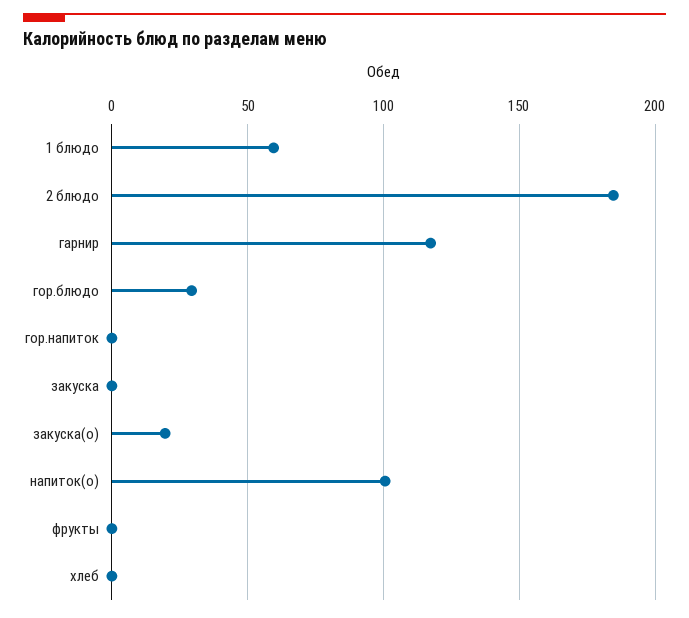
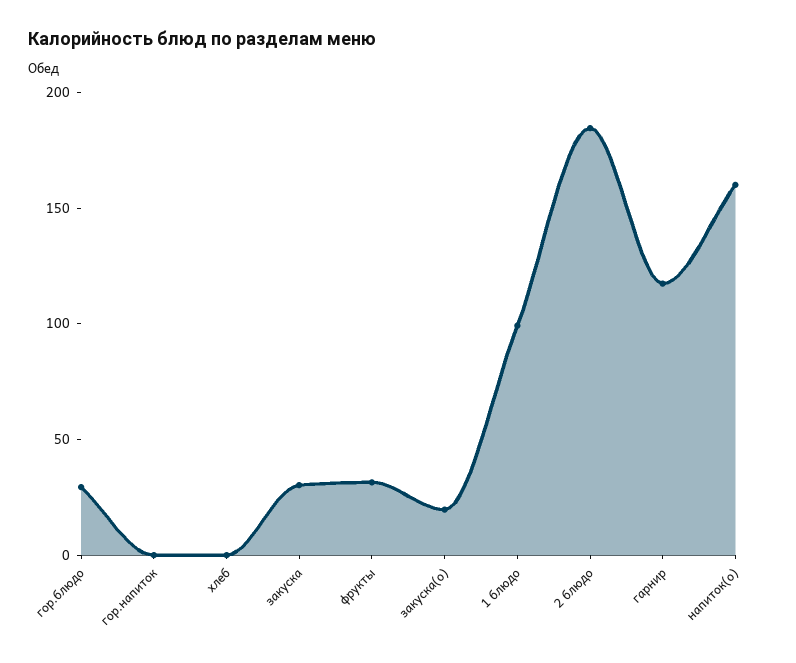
  {
-   "1 блюдо": 60,
+   "1 блюдо": 100,
    "2 блюдо": 185,
    "гарнир": 115,
    "гор.блюдо": 30,
    "гор.напиток": 0,
-   "закуска": 0,
+   "закуска": 30,
    "закуска(о)": 20,
-   "напиток(о)": 100,
+   "напиток(о)": 160,
-   "фрукты": 0,
+   "фрукты": 30,
    "хлеб": 0
  }

